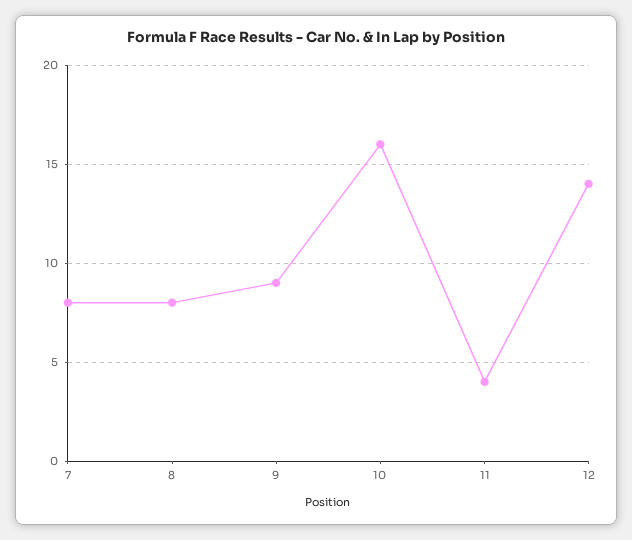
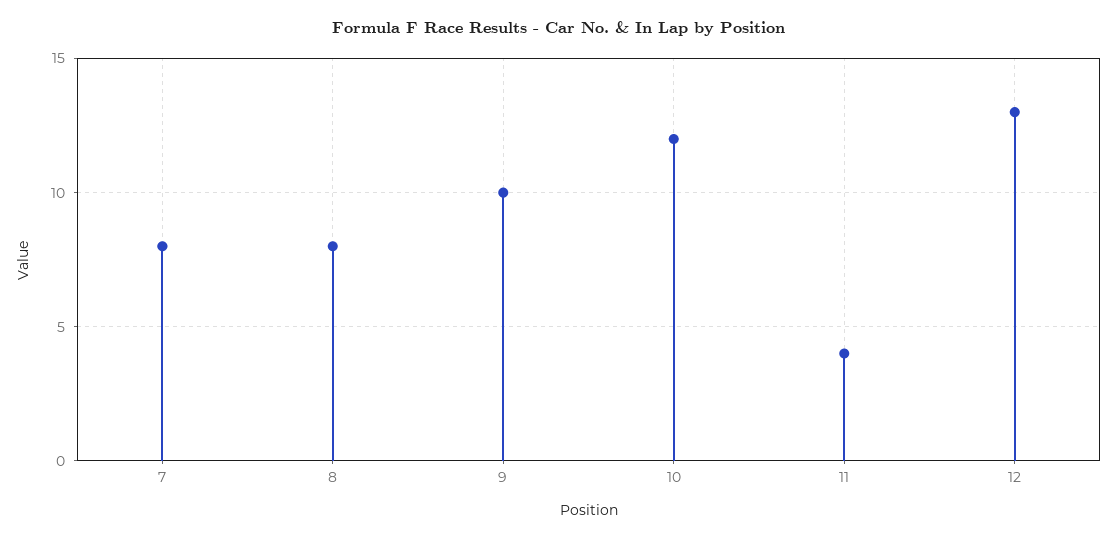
  {
    "7": 8,
    "8": 8,
-   "9": 9,
+   "9": 10,
-   "10": 16,
+   "10": 12,
    "11": 4,
-   "12": 14
+   "12": 13
  }

